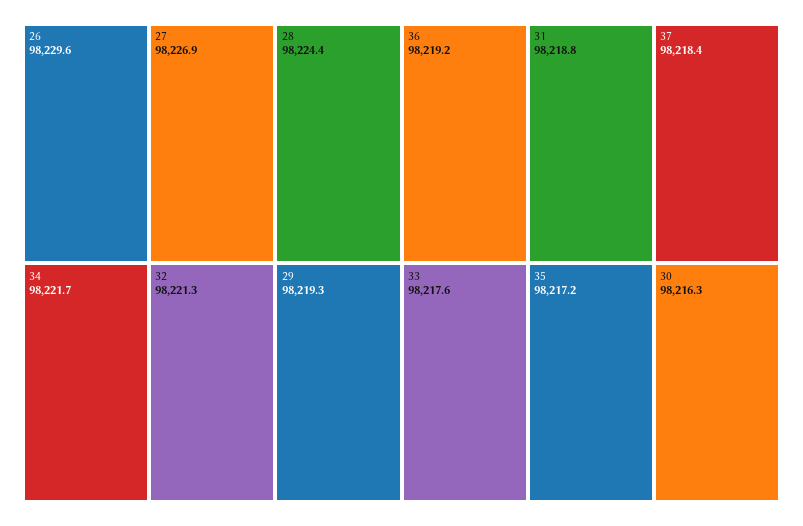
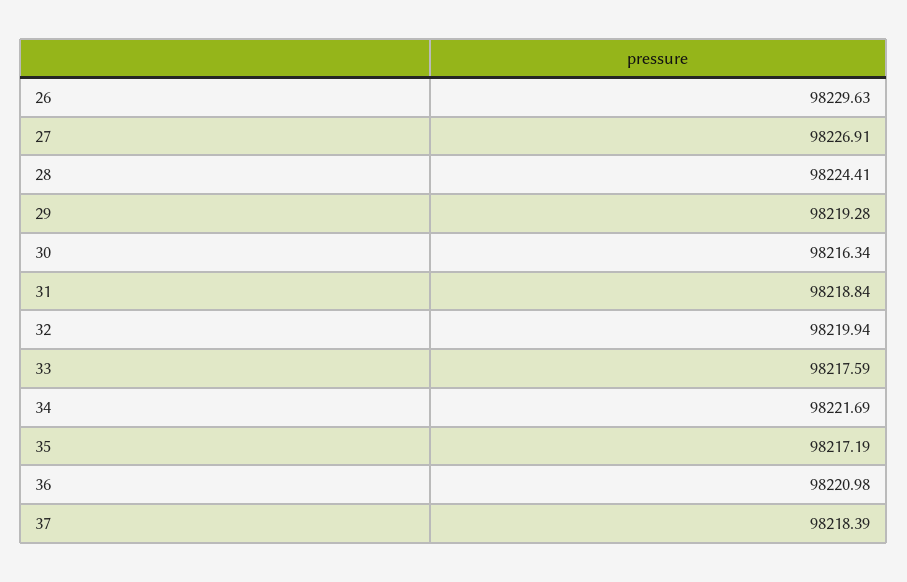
  {
    "26": 98229.63,
    "27": 98226.91,
    "28": 98224.41,
    "34": 98221.69,
-   "32": 98221.3,
+   "32": 98219.94,
    "29": 98219.28,
-   "36": 98219.2,
+   "36": 98220.98,
    "31": 98218.84,
    "37": 98218.39,
    "33": 98217.59,
    "35": 98217.19,
    "30": 98216.34
  }

